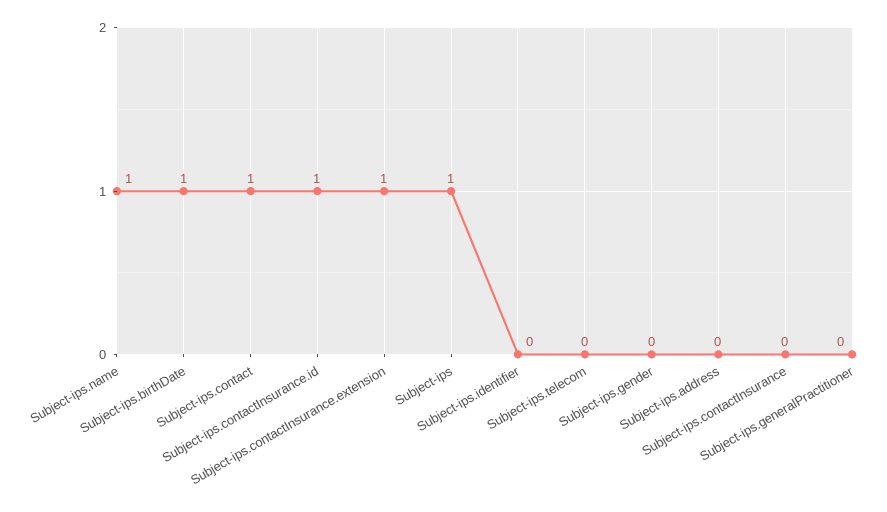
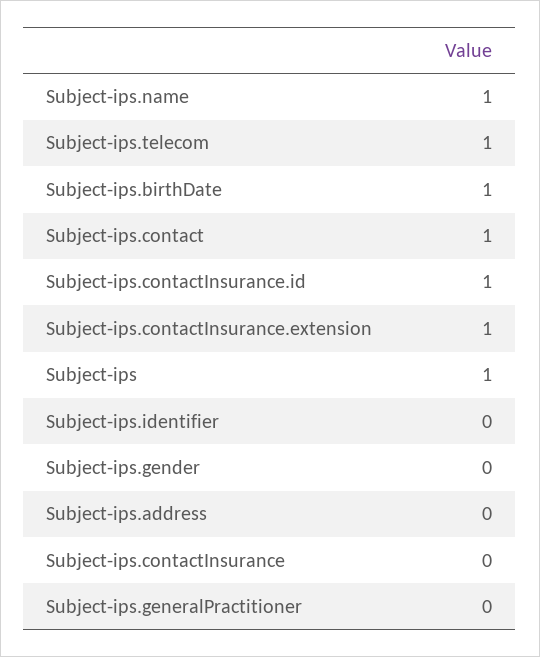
  {
    "Subject-ips.name": 1,
    "Subject-ips.birthDate": 1,
    "Subject-ips.contact": 1,
    "Subject-ips.contactInsurance.id": 1,
    "Subject-ips.contactInsurance.extension": 1,
    "Subject-ips": 1,
    "Subject-ips.identifier": 0,
-   "Subject-ips.telecom": 0,
+   "Subject-ips.telecom": 1,
    "Subject-ips.gender": 0,
    "Subject-ips.address": 0,
    "Subject-ips.contactInsurance": 0,
    "Subject-ips.generalPractitioner": 0
  }

